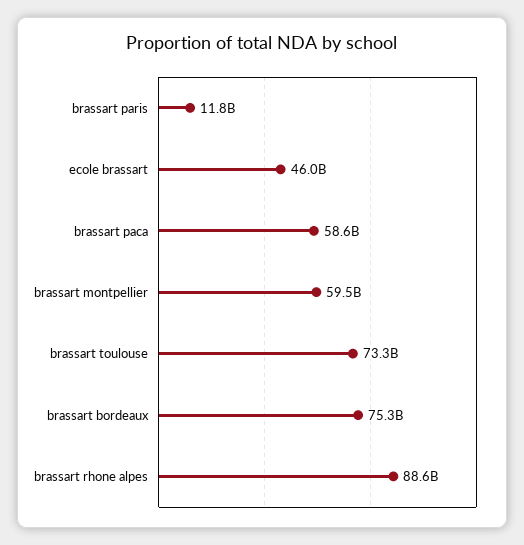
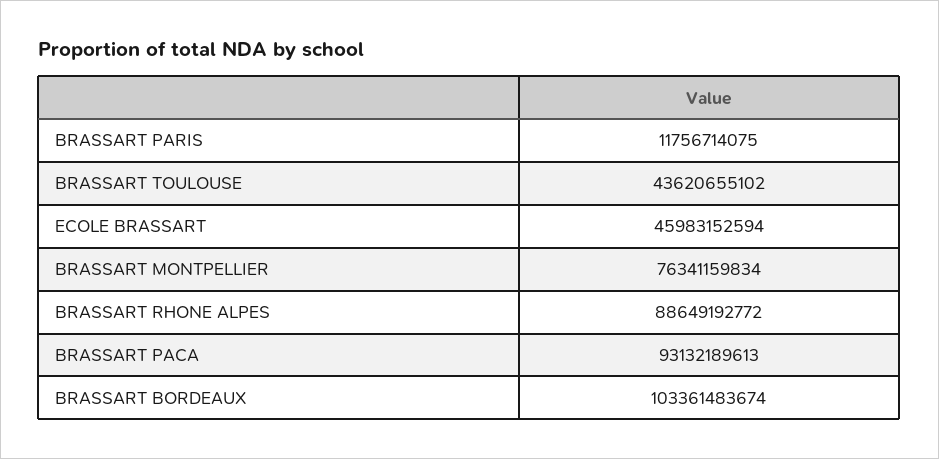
  {
    "brassart paris": 11756714075,
    "ecole brassart": 45983152594,
-   "brassart paca": 58600000000,
+   "brassart paca": 93132189613,
-   "brassart montpellier": 59500000000,
+   "brassart montpellier": 76341159834,
-   "brassart toulouse": 73300000000,
+   "brassart toulouse": 43620655102,
-   "brassart bordeaux": 75300000000,
+   "brassart bordeaux": 103361483674,
    "brassart rhone alpes": 88649192772
  }

